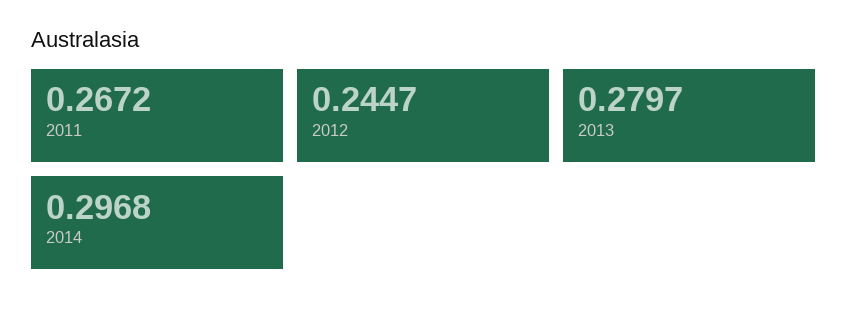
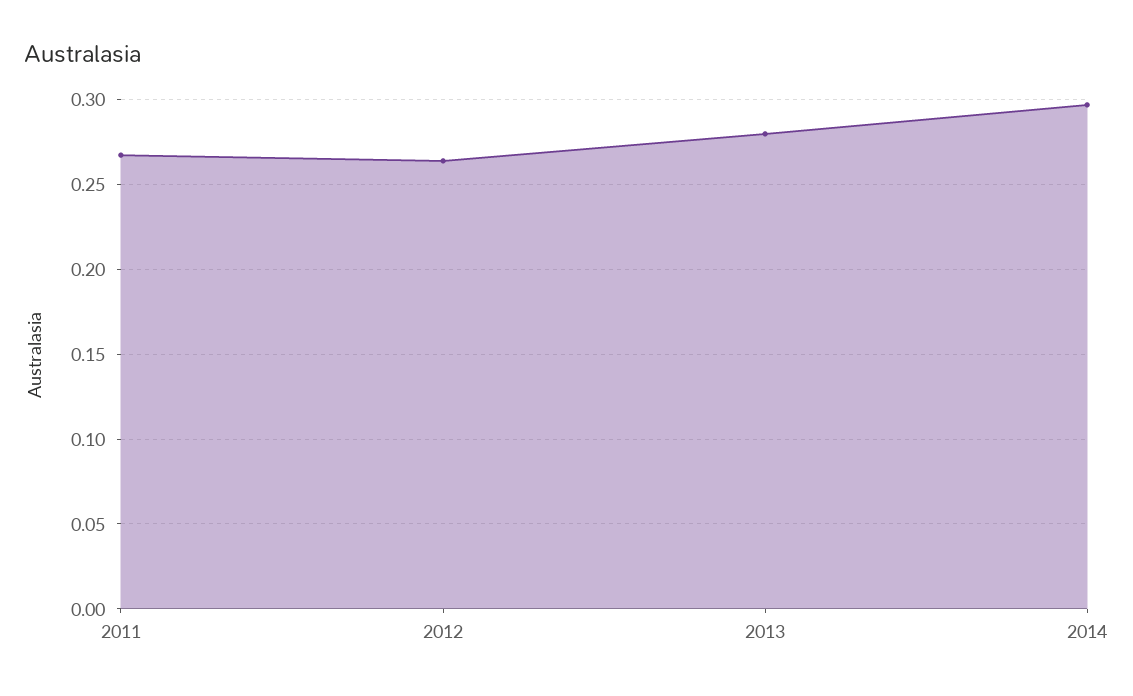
  {
    "2011": 0.2672,
-   "2012": 0.2447,
+   "2012": 0.265,
    "2013": 0.2797,
    "2014": 0.2968
  }

